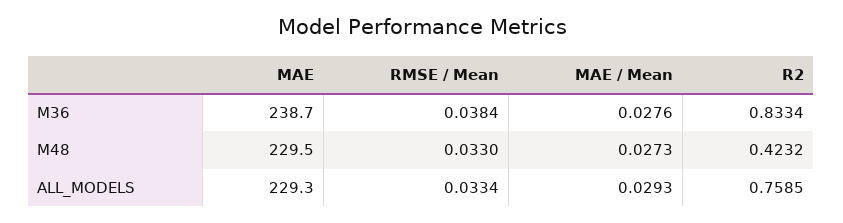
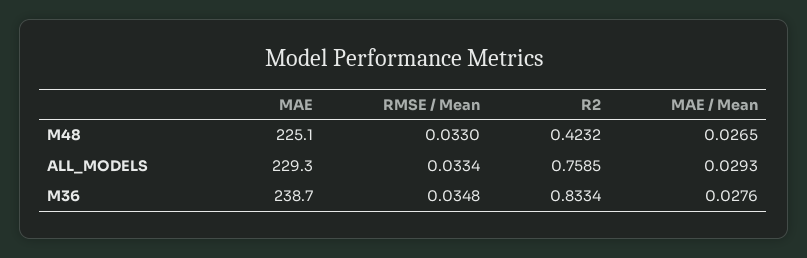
  {
    "MAE": {
      "M36": 238.7,
-     "M48": 229.5,
+     "M48": 225.1,
      "ALL_MODELS": 229.3
    },
    "RMSE / Mean": {
-     "M36": 0.0384,
+     "M36": 0.0348,
      "M48": 0.033,
      "ALL_MODELS": 0.0334
    },
    "MAE / Mean": {
      "M36": 0.0276,
-     "M48": 0.0273,
+     "M48": 0.0265,
      "ALL_MODELS": 0.0293
    },
    "R2": {
      "M36": 0.8334,
      "M48": 0.4232,
      "ALL_MODELS": 0.7585
    }
  }

